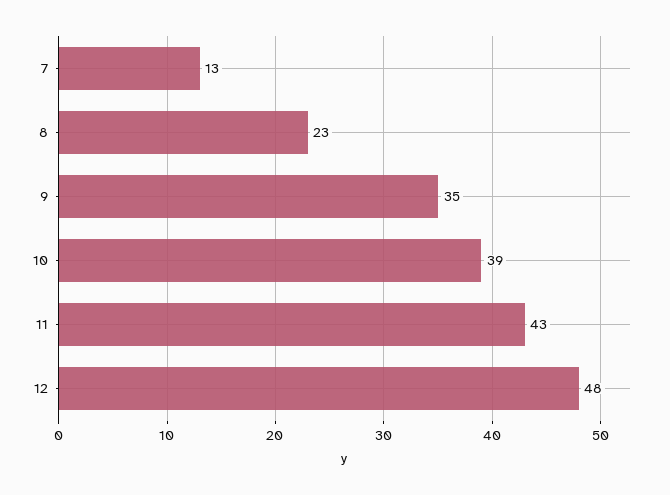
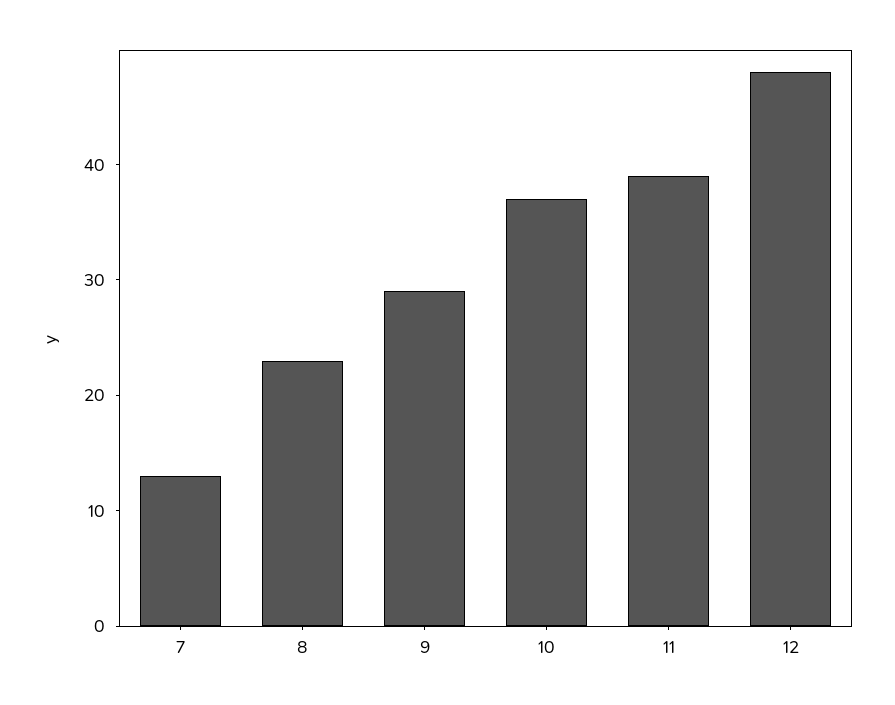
  {
    "7": 13,
    "8": 23,
-   "9": 35,
+   "9": 29,
-   "10": 39,
+   "10": 37,
-   "11": 43,
+   "11": 39,
    "12": 48
  }

